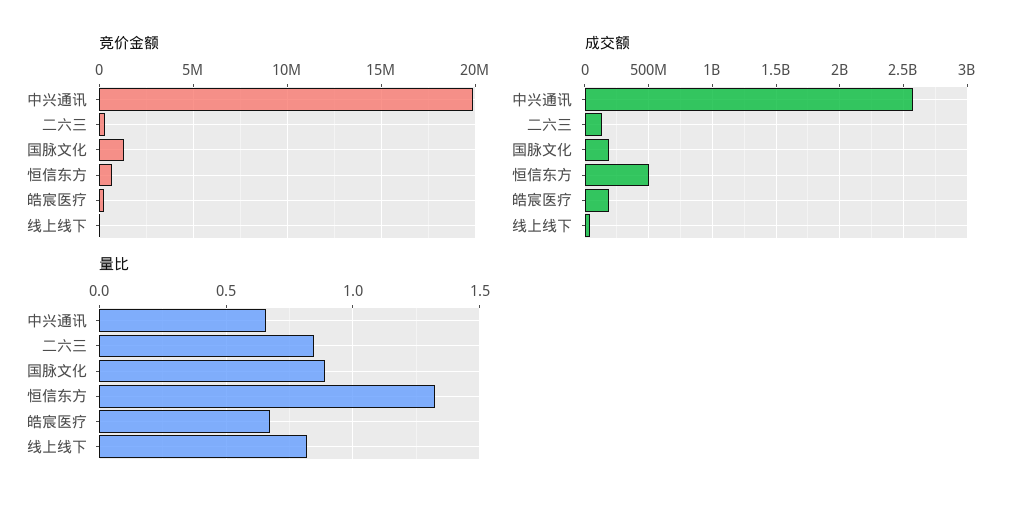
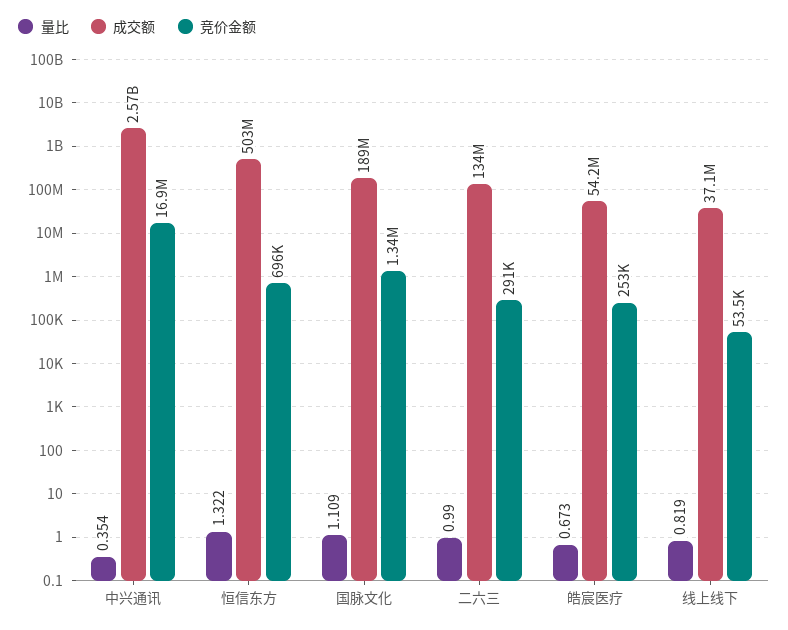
  {
    "竞价金额": {
-     "中兴通讯": 20000000,
+     "中兴通讯": 16900000,
      "二六三": 291000,
      "国脉文化": 1340000,
      "恒信东方": 696000,
      "皓宸医疗": 253000,
      "线上线下": 53500
    },
    "成交额": {
      "中兴通讯": 2570000000,
      "二六三": 134000000,
      "国脉文化": 189000000,
      "恒信东方": 503000000,
-     "皓宸医疗": 200000000,
+     "皓宸医疗": 54200000,
      "线上线下": 37100000
    },
    "量比": {
-     "中兴通讯": 0.65,
+     "中兴通讯": 0.354,
-     "二六三": 0.85,
+     "二六三": 0.99,
-     "国脉文化": 0.9,
+     "国脉文化": 1.109,
      "恒信东方": 1.322,
      "皓宸医疗": 0.673,
      "线上线下": 0.819
    }
  }

